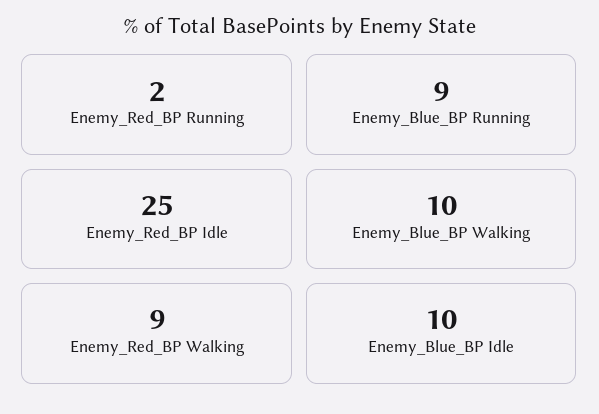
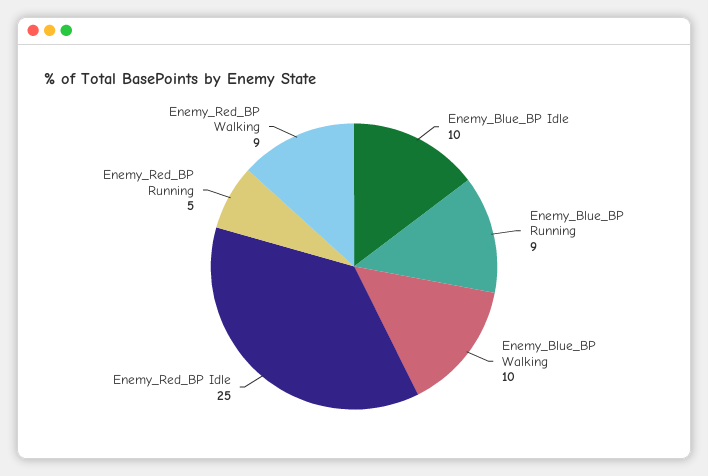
  {
-   "Enemy_Red_BP Running": 2,
+   "Enemy_Red_BP Running": 5,
    "Enemy_Blue_BP Running": 9,
    "Enemy_Red_BP Idle": 25,
    "Enemy_Blue_BP Walking": 10,
    "Enemy_Red_BP Walking": 9,
    "Enemy_Blue_BP Idle": 10
  }

